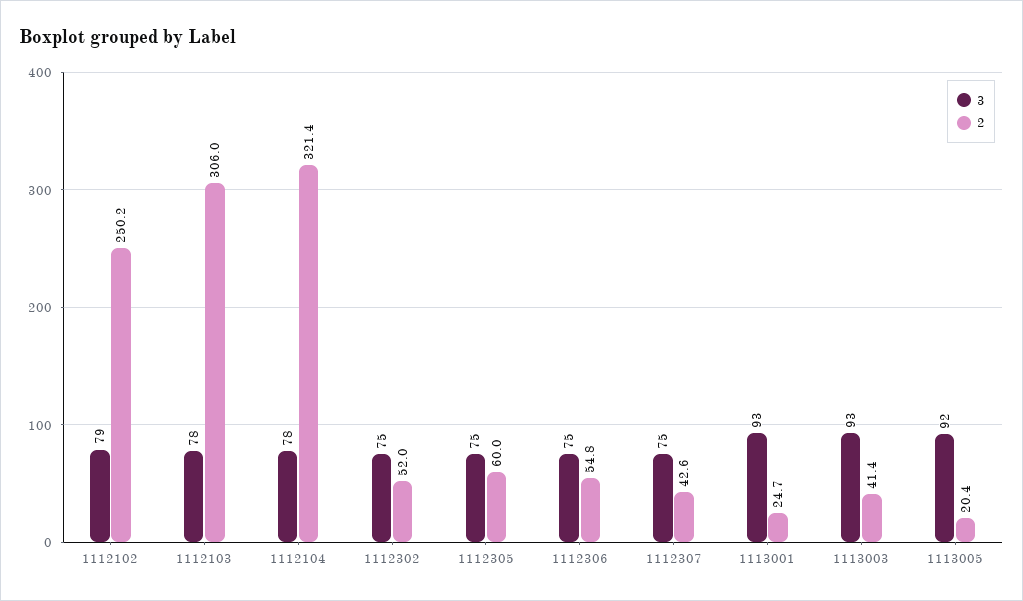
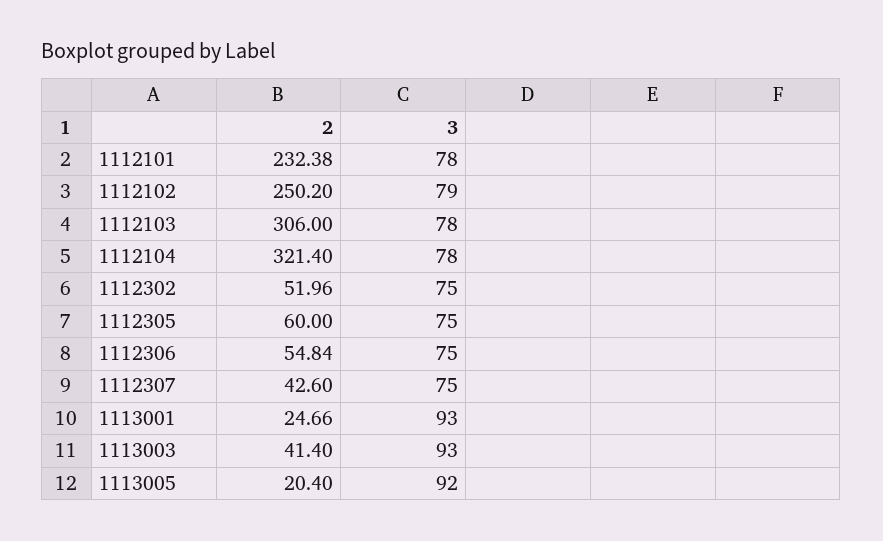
  {
    "3": {
      "1112102": 79,
      "1112103": 78,
      "1112104": 78,
      "1112302": 75,
      "1112305": 75,
      "1112306": 75,
      "1112307": 75,
      "1113001": 93,
      "1113003": 93,
-     "1113005": 92
+     "1113005": 92,
+     "1112101": 78
    },
    "2": {
      "1112102": 250.2,
      "1112103": 306,
      "1112104": 321.4,
      "1112302": 51.96,
      "1112305": 60,
      "1112306": 54.84,
      "1112307": 42.6,
      "1113001": 24.66,
      "1113003": 41.4,
-     "1113005": 20.4
+     "1113005": 20.4,
+     "1112101": 232.38
    }
  }

